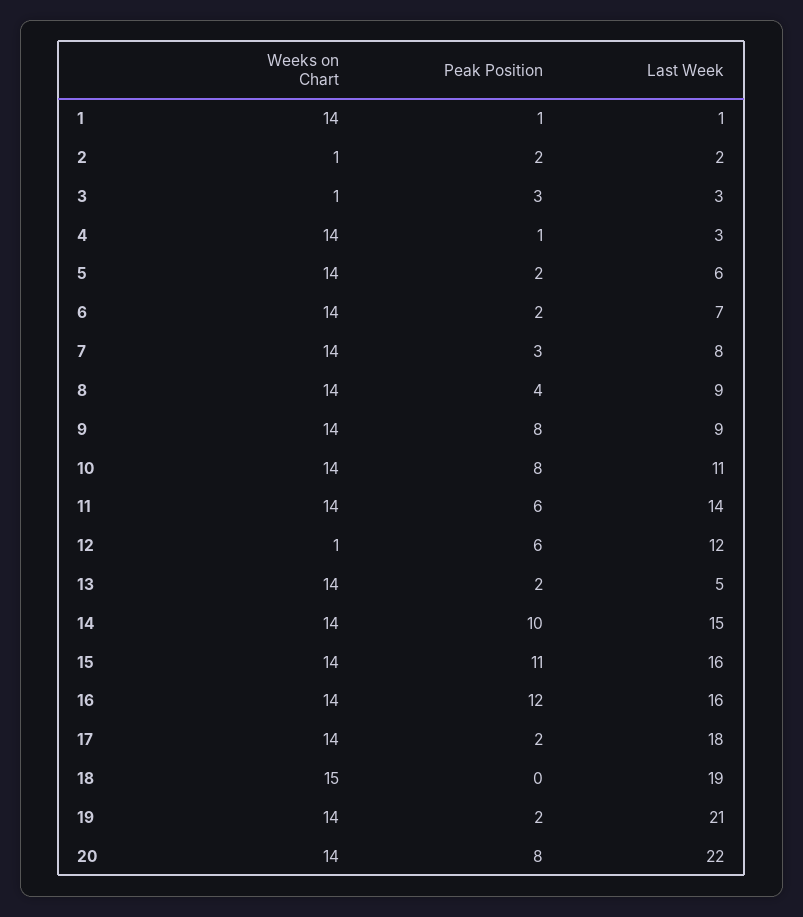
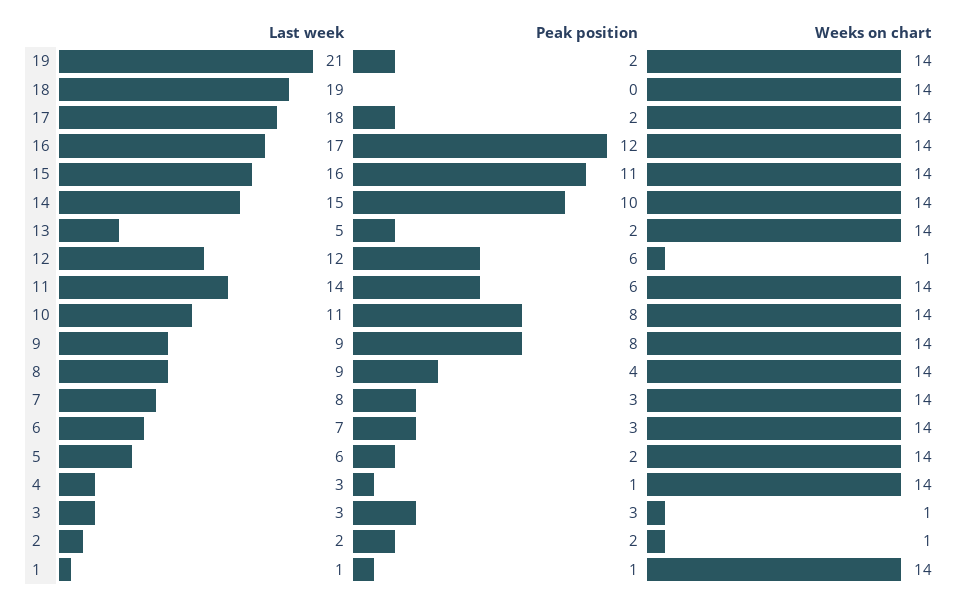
  {
    "Weeks on Chart": {
      "1": 14,
      "2": 1,
      "3": 1,
      "4": 14,
      "5": 14,
      "6": 14,
      "7": 14,
      "8": 14,
      "9": 14,
      "10": 14,
      "11": 14,
      "12": 1,
      "13": 14,
      "14": 14,
      "15": 14,
      "16": 14,
      "17": 14,
-     "18": 15,
+     "18": 14,
-     "19": 14,
+     "19": 14
-     "20": 14
    },
    "Peak Position": {
      "1": 1,
      "2": 2,
      "3": 3,
      "4": 1,
      "5": 2,
-     "6": 2,
+     "6": 3,
      "7": 3,
      "8": 4,
      "9": 8,
      "10": 8,
      "11": 6,
      "12": 6,
      "13": 2,
      "14": 10,
      "15": 11,
      "16": 12,
      "17": 2,
      "18": 0,
-     "19": 2,
+     "19": 2
-     "20": 8
    },
    "Last Week": {
      "1": 1,
      "2": 2,
      "3": 3,
      "4": 3,
      "5": 6,
      "6": 7,
      "7": 8,
      "8": 9,
      "9": 9,
      "10": 11,
      "11": 14,
      "12": 12,
      "13": 5,
      "14": 15,
      "15": 16,
-     "16": 16,
+     "16": 17,
      "17": 18,
      "18": 19,
-     "19": 21,
+     "19": 21
-     "20": 22
    }
  }

